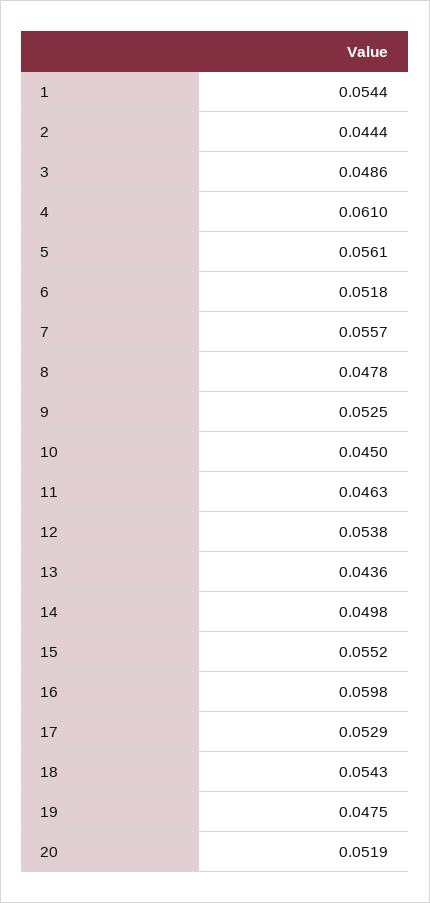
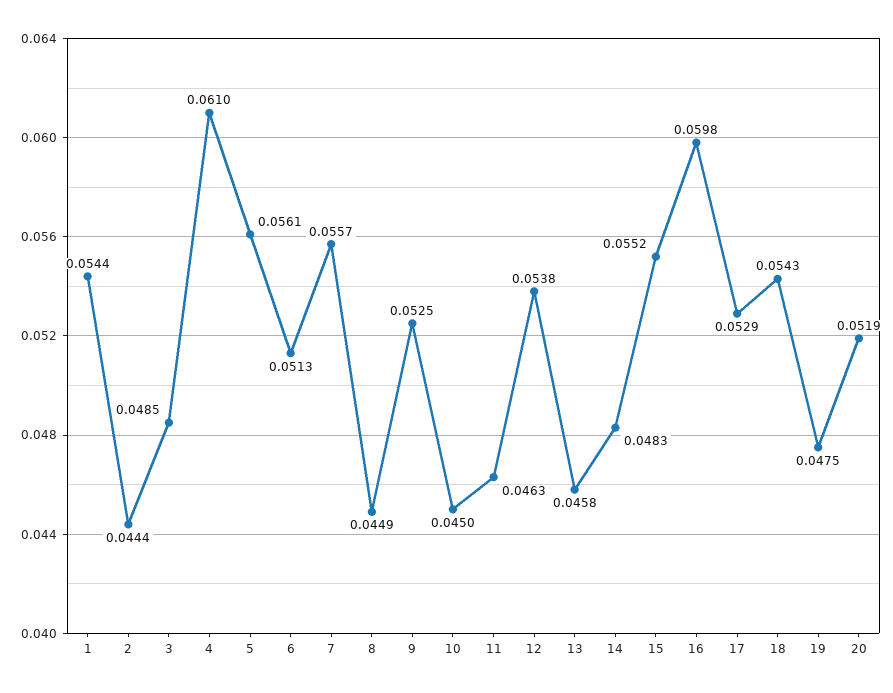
  {
    "1": 0.0544,
    "2": 0.0444,
-   "3": 0.0486,
+   "3": 0.0485,
    "4": 0.061,
    "5": 0.0561,
-   "6": 0.0518,
+   "6": 0.0513,
    "7": 0.0557,
-   "8": 0.0478,
+   "8": 0.0449,
    "9": 0.0525,
    "10": 0.045,
    "11": 0.0463,
    "12": 0.0538,
-   "13": 0.0436,
+   "13": 0.0458,
-   "14": 0.0498,
+   "14": 0.0483,
    "15": 0.0552,
    "16": 0.0598,
    "17": 0.0529,
    "18": 0.0543,
    "19": 0.0475,
    "20": 0.0519
  }

